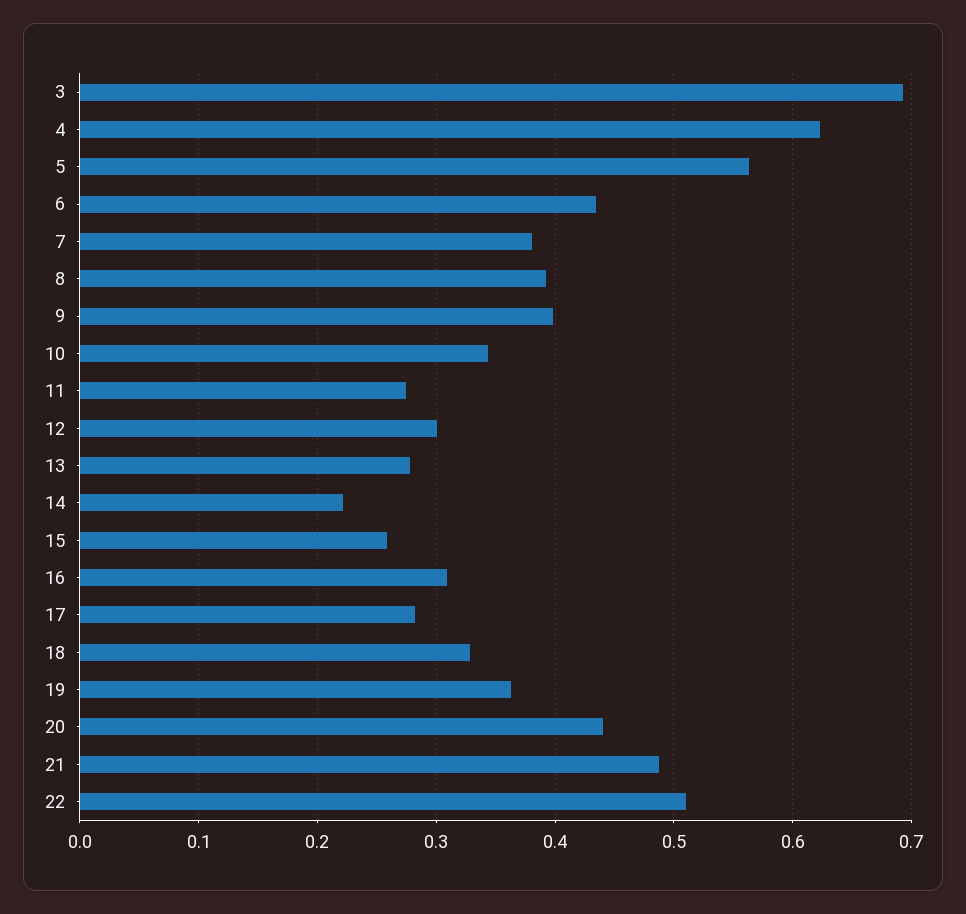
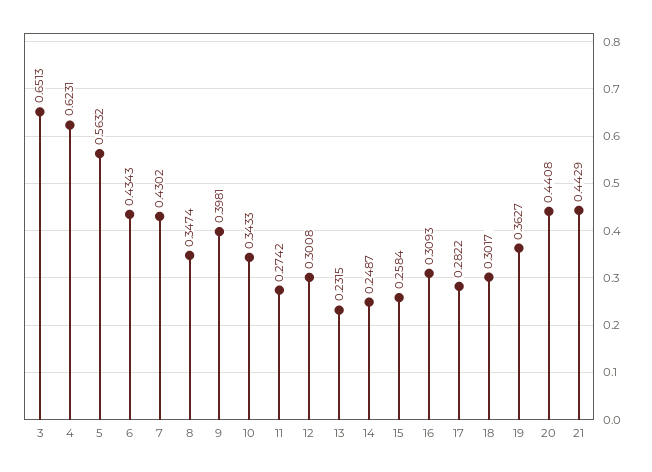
  {
-   "3": 0.69,
+   "3": 0.6513,
    "4": 0.6231,
    "5": 0.5632,
    "6": 0.4343,
-   "7": 0.38,
+   "7": 0.4302,
-   "8": 0.39,
+   "8": 0.3474,
    "9": 0.3981,
    "10": 0.3433,
    "11": 0.2742,
    "12": 0.3008,
-   "13": 0.28,
+   "13": 0.2315,
-   "14": 0.22,
+   "14": 0.2487,
    "15": 0.2584,
    "16": 0.3093,
    "17": 0.2822,
-   "18": 0.33,
+   "18": 0.3017,
    "19": 0.3627,
    "20": 0.4408,
-   "21": 0.49,
+   "21": 0.4429
-   "22": 0.51
  }

